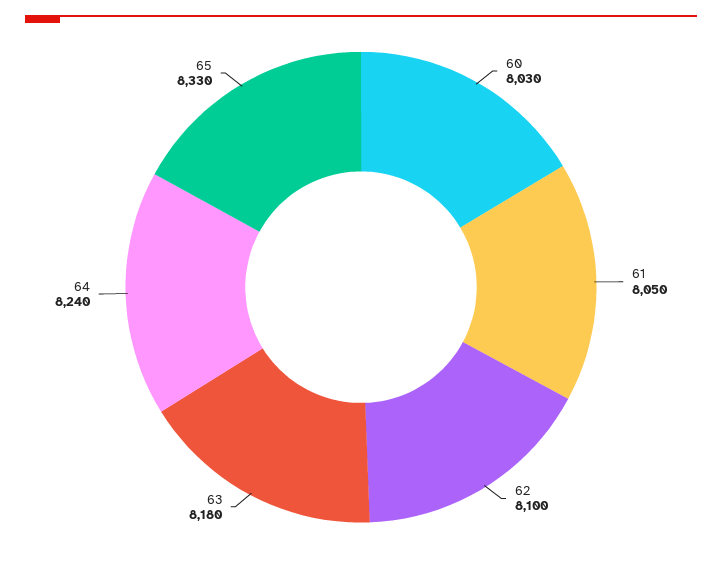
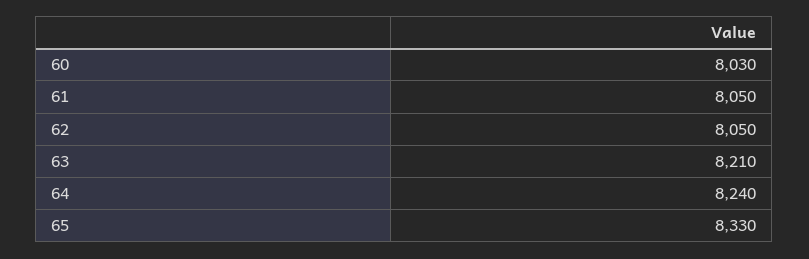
  {
    "60": 8030,
    "61": 8050,
-   "62": 8100,
+   "62": 8050,
-   "63": 8180,
+   "63": 8210,
    "64": 8240,
    "65": 8330
  }

